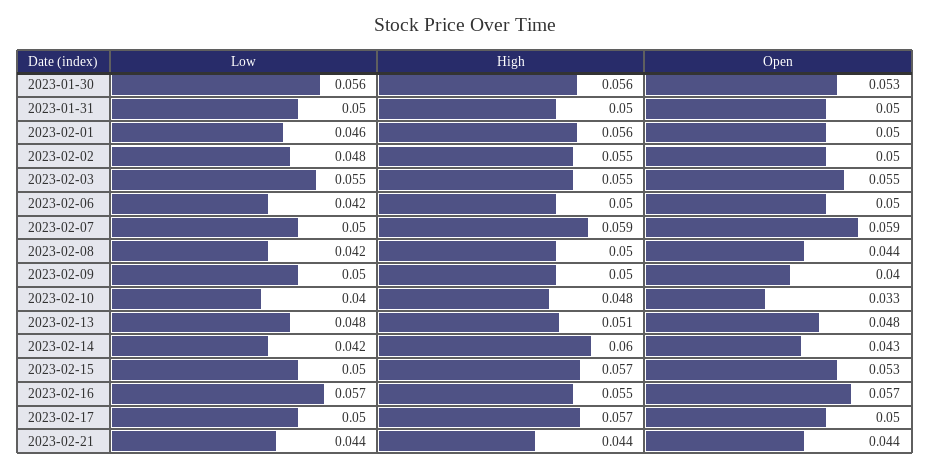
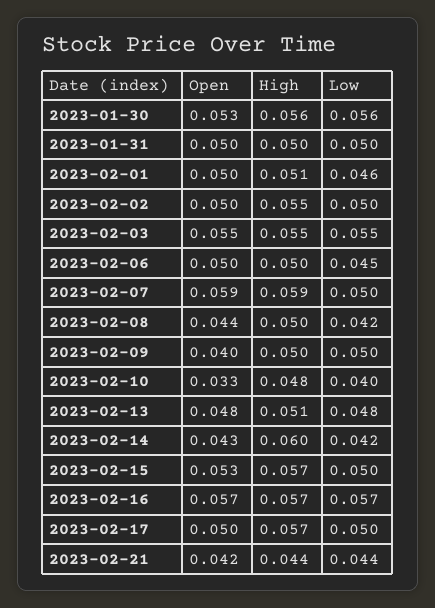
  {
    "Low": {
      "2023-01-30": 0.056,
      "2023-01-31": 0.05,
      "2023-02-01": 0.046,
-     "2023-02-02": 0.048,
+     "2023-02-02": 0.05,
      "2023-02-03": 0.055,
-     "2023-02-06": 0.042,
+     "2023-02-06": 0.045,
      "2023-02-07": 0.05,
      "2023-02-08": 0.042,
      "2023-02-09": 0.05,
      "2023-02-10": 0.04,
      "2023-02-13": 0.048,
      "2023-02-14": 0.042,
      "2023-02-15": 0.05,
      "2023-02-16": 0.057,
      "2023-02-17": 0.05,
      "2023-02-21": 0.044
    },
    "High": {
      "2023-01-30": 0.056,
      "2023-01-31": 0.05,
-     "2023-02-01": 0.056,
+     "2023-02-01": 0.051,
      "2023-02-02": 0.055,
      "2023-02-03": 0.055,
      "2023-02-06": 0.05,
      "2023-02-07": 0.059,
      "2023-02-08": 0.05,
      "2023-02-09": 0.05,
      "2023-02-10": 0.048,
      "2023-02-13": 0.051,
      "2023-02-14": 0.06,
      "2023-02-15": 0.057,
-     "2023-02-16": 0.055,
+     "2023-02-16": 0.057,
      "2023-02-17": 0.057,
      "2023-02-21": 0.044
    },
    "Open": {
      "2023-01-30": 0.053,
      "2023-01-31": 0.05,
      "2023-02-01": 0.05,
      "2023-02-02": 0.05,
      "2023-02-03": 0.055,
      "2023-02-06": 0.05,
      "2023-02-07": 0.059,
      "2023-02-08": 0.044,
      "2023-02-09": 0.04,
      "2023-02-10": 0.033,
      "2023-02-13": 0.048,
      "2023-02-14": 0.043,
      "2023-02-15": 0.053,
      "2023-02-16": 0.057,
      "2023-02-17": 0.05,
-     "2023-02-21": 0.044
+     "2023-02-21": 0.042
    }
  }

